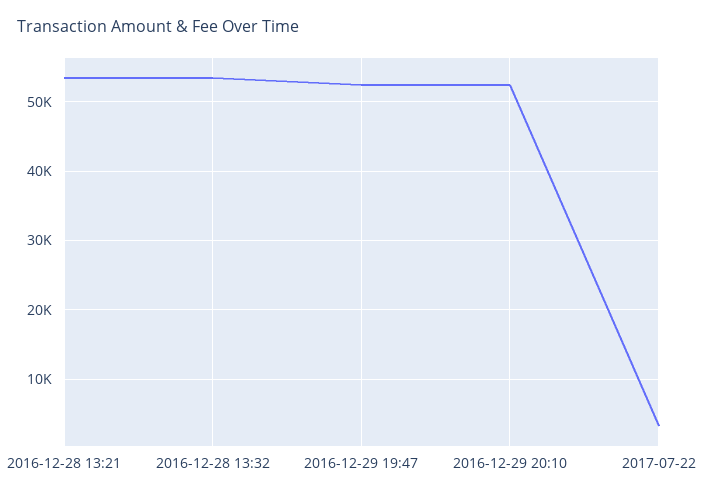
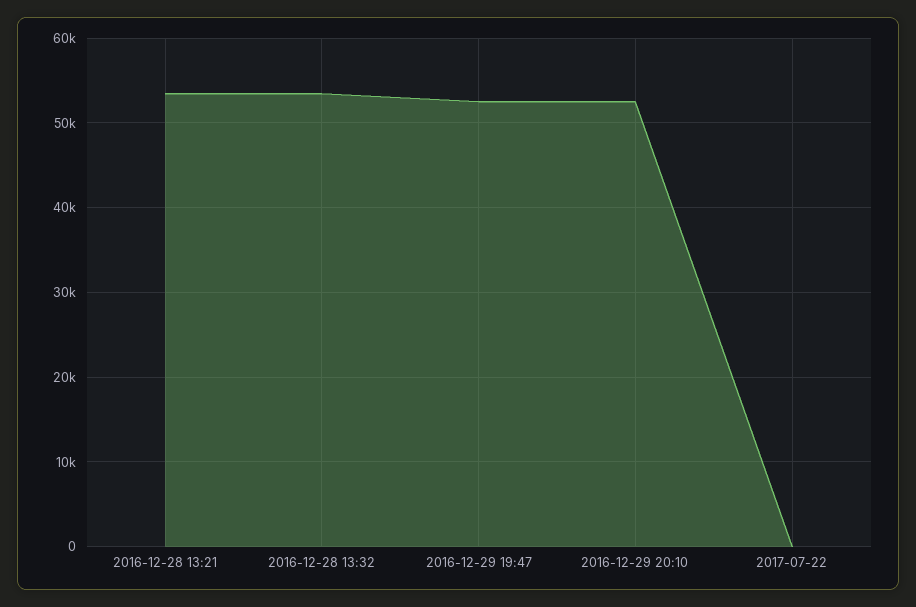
  {
    "2016-12-28 13:21": 53000,
    "2016-12-28 13:32": 53000,
    "2016-12-29 19:47": 52000,
    "2016-12-29 20:10": 52000,
-   "2017-07-22": 3000
+   "2017-07-22": 0
  }

